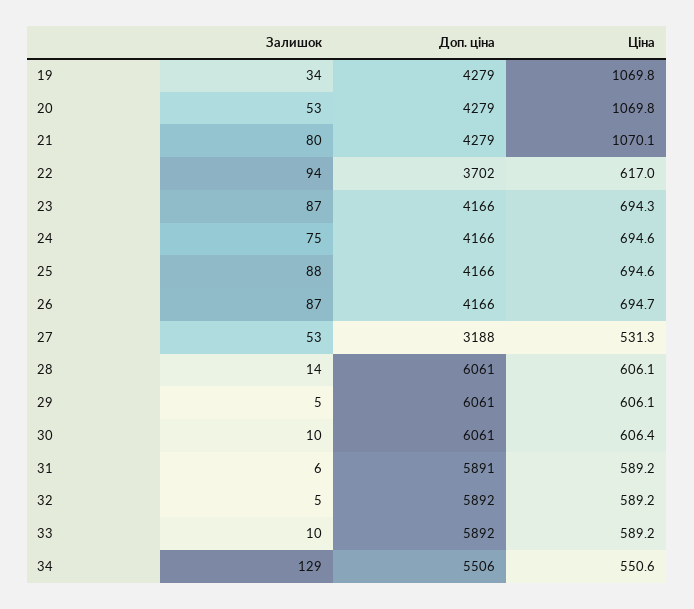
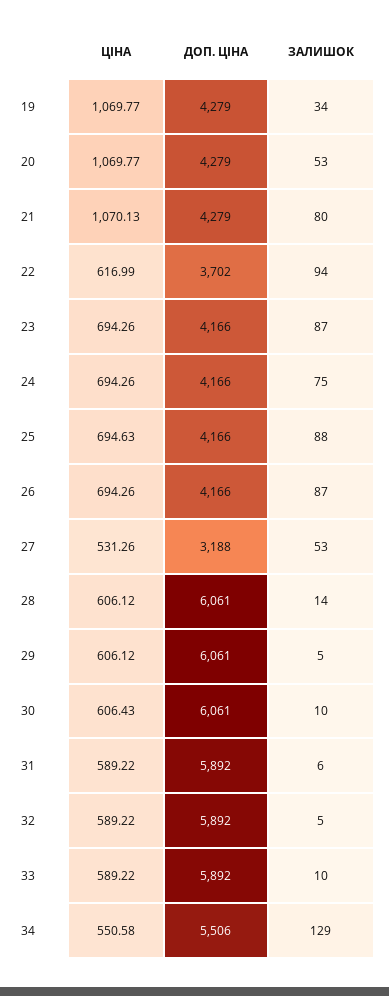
  {
    "Залишок": {
      "19": 34,
      "20": 53,
      "21": 80,
      "22": 94,
      "23": 87,
      "24": 75,
      "25": 88,
      "26": 87,
      "27": 53,
      "28": 14,
      "29": 5,
      "30": 10,
      "31": 6,
      "32": 5,
      "33": 10,
      "34": 129
    },
    "Доп. ціна": {
      "19": 4279,
      "20": 4279,
      "21": 4279,
      "22": 3702,
      "23": 4166,
      "24": 4166,
      "25": 4166,
      "26": 4166,
      "27": 3188,
      "28": 6061,
      "29": 6061,
      "30": 6061,
-     "31": 5891,
+     "31": 5892,
      "32": 5892,
      "33": 5892,
      "34": 5506
    },
    "Ціна": {
      "19": 1069.77,
      "20": 1069.77,
      "21": 1070.13,
      "22": 616.99,
      "23": 694.26,
-     "24": 694.6,
+     "24": 694.26,
      "25": 694.63,
-     "26": 694.7,
+     "26": 694.26,
      "27": 531.26,
      "28": 606.12,
      "29": 606.12,
      "30": 606.43,
      "31": 589.22,
      "32": 589.22,
      "33": 589.22,
      "34": 550.58
    }
  }

